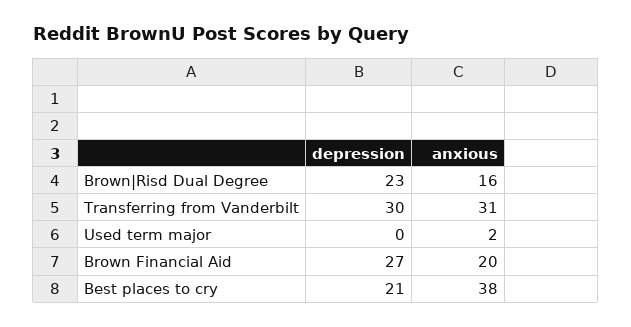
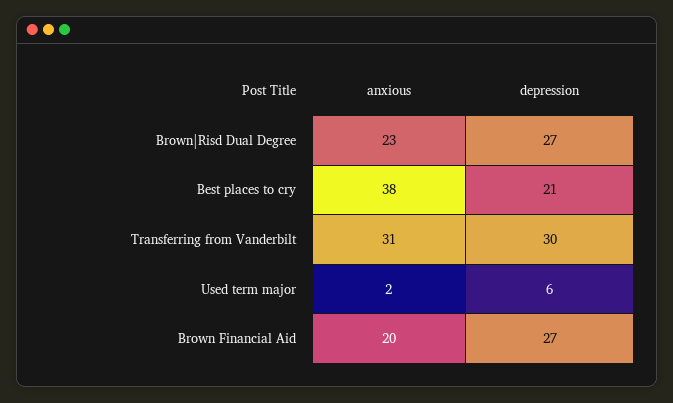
  {
    "depression": {
-     "Brown|Risd Dual Degree": 23,
+     "Brown|Risd Dual Degree": 27,
      "Transferring from Vanderbilt": 30,
-     "Used term major": 0,
+     "Used term major": 6,
      "Brown Financial Aid": 27,
      "Best places to cry": 21
    },
    "anxious": {
-     "Brown|Risd Dual Degree": 16,
+     "Brown|Risd Dual Degree": 23,
      "Transferring from Vanderbilt": 31,
      "Used term major": 2,
      "Brown Financial Aid": 20,
      "Best places to cry": 38
    }
  }

